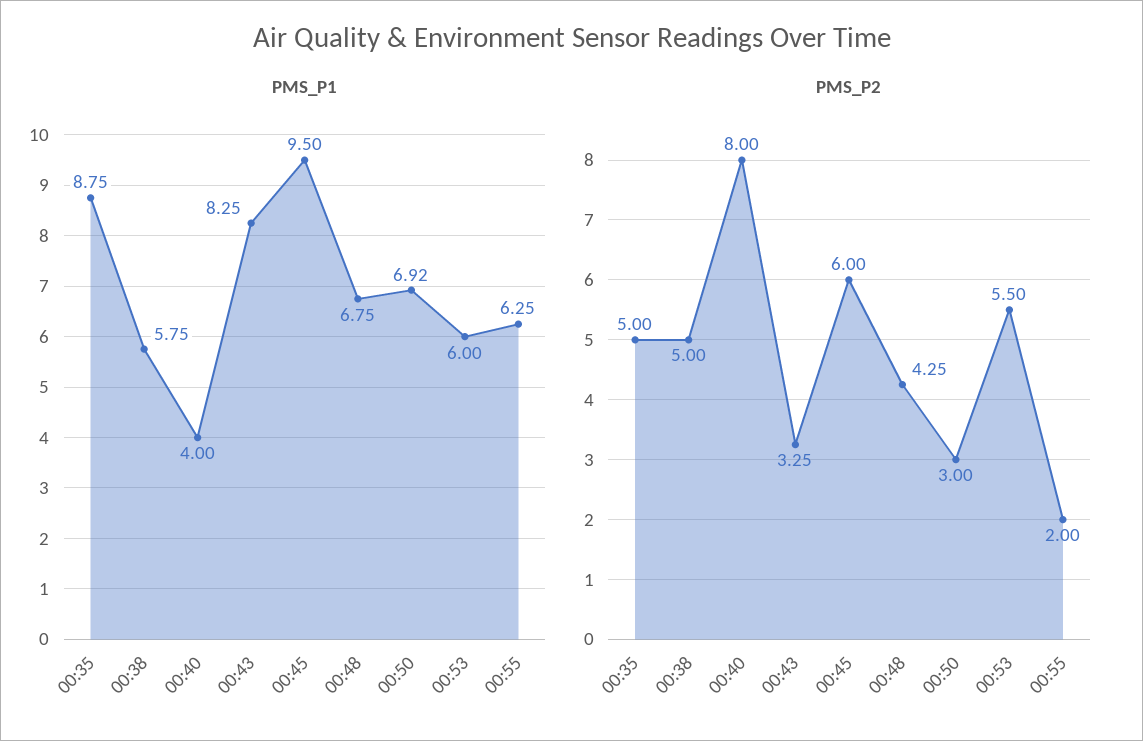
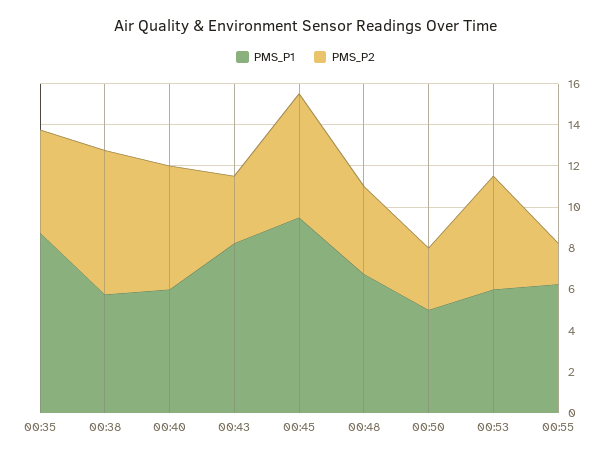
  {
    "PMS_P1": {
      "00:35": 8.75,
      "00:38": 5.75,
-     "00:40": 4,
+     "00:40": 6,
      "00:43": 8.25,
      "00:45": 9.5,
      "00:48": 6.75,
-     "00:50": 6.92,
+     "00:50": 5,
      "00:53": 6,
      "00:55": 6.25
    },
    "PMS_P2": {
      "00:35": 5,
-     "00:38": 5,
+     "00:38": 7,
-     "00:40": 8,
+     "00:40": 6,
      "00:43": 3.25,
      "00:45": 6,
      "00:48": 4.25,
      "00:50": 3,
      "00:53": 5.5,
      "00:55": 2
    }
  }

